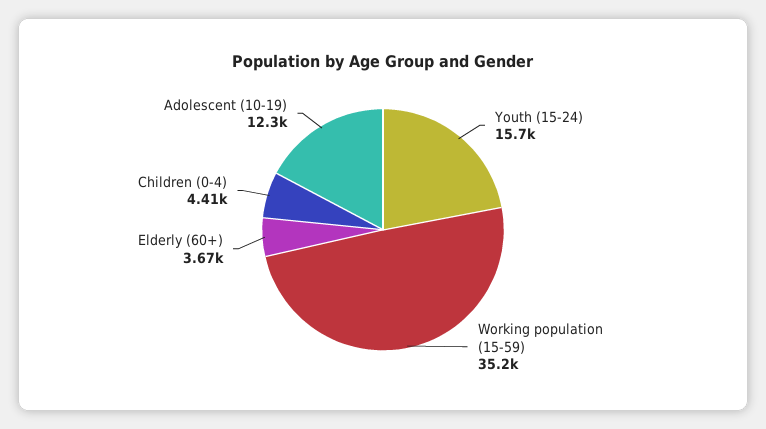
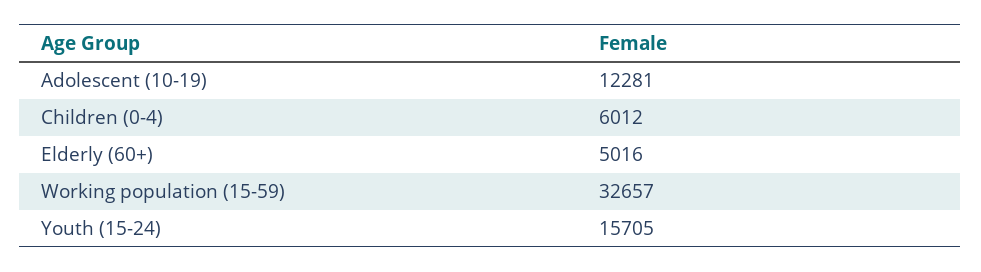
  {
    "Youth (15-24)": 15705,
-   "Working population (15-59)": 35200,
+   "Working population (15-59)": 32657,
-   "Elderly (60+)": 3670,
+   "Elderly (60+)": 5016,
-   "Children (0-4)": 4410,
+   "Children (0-4)": 6012,
    "Adolescent (10-19)": 12281
  }

